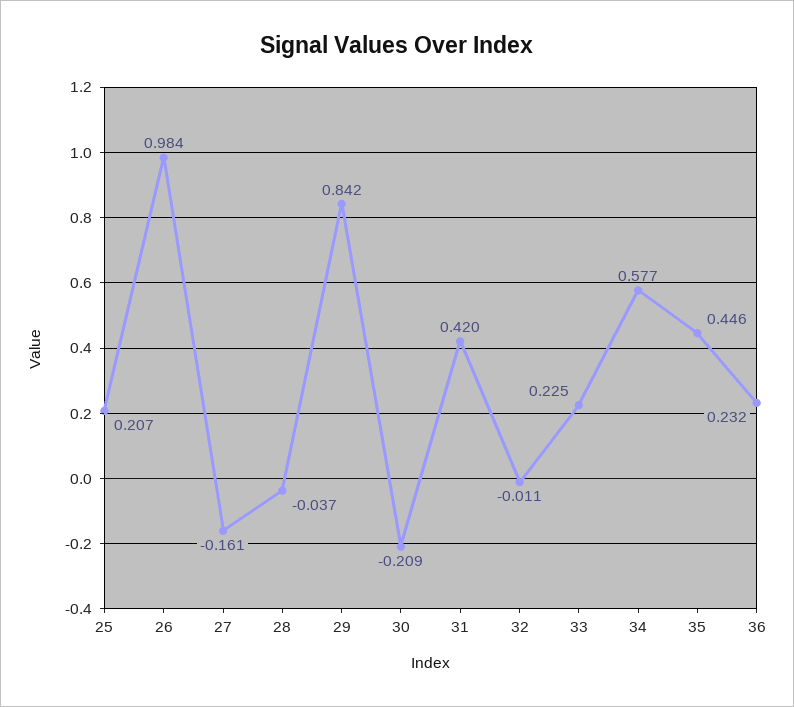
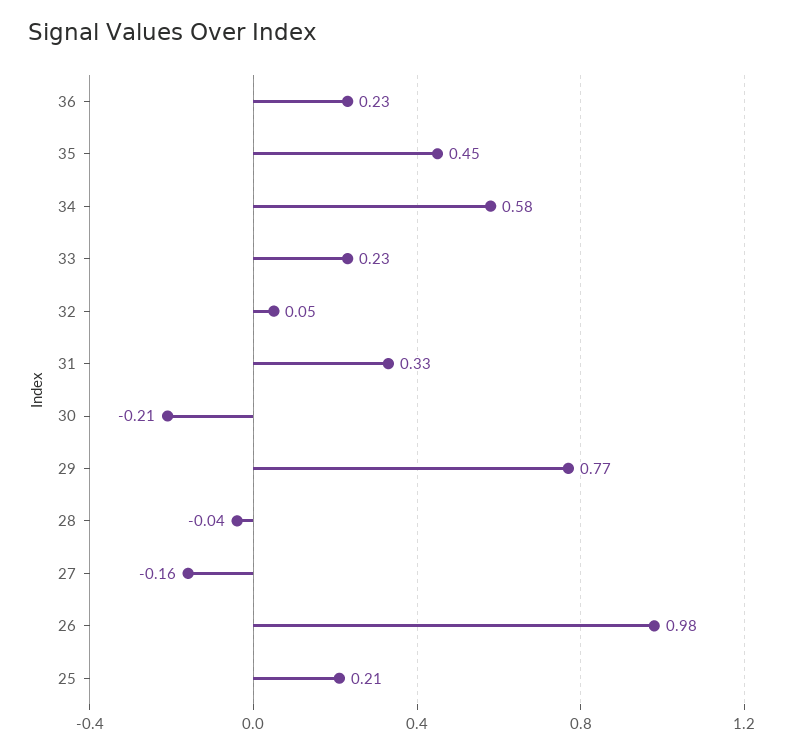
  {
    "25": 0.207,
    "26": 0.984,
    "27": -0.161,
    "28": -0.037,
-   "29": 0.842,
+   "29": 0.77,
    "30": -0.209,
-   "31": 0.42,
+   "31": 0.33,
-   "32": -0.011,
+   "32": 0.05,
    "33": 0.225,
    "34": 0.577,
    "35": 0.446,
    "36": 0.232
  }

